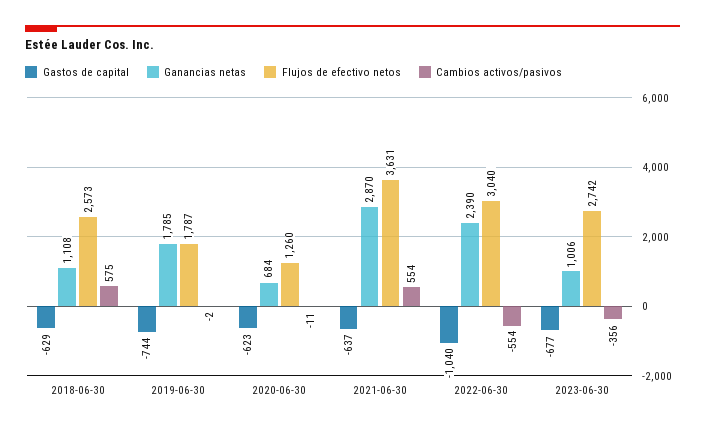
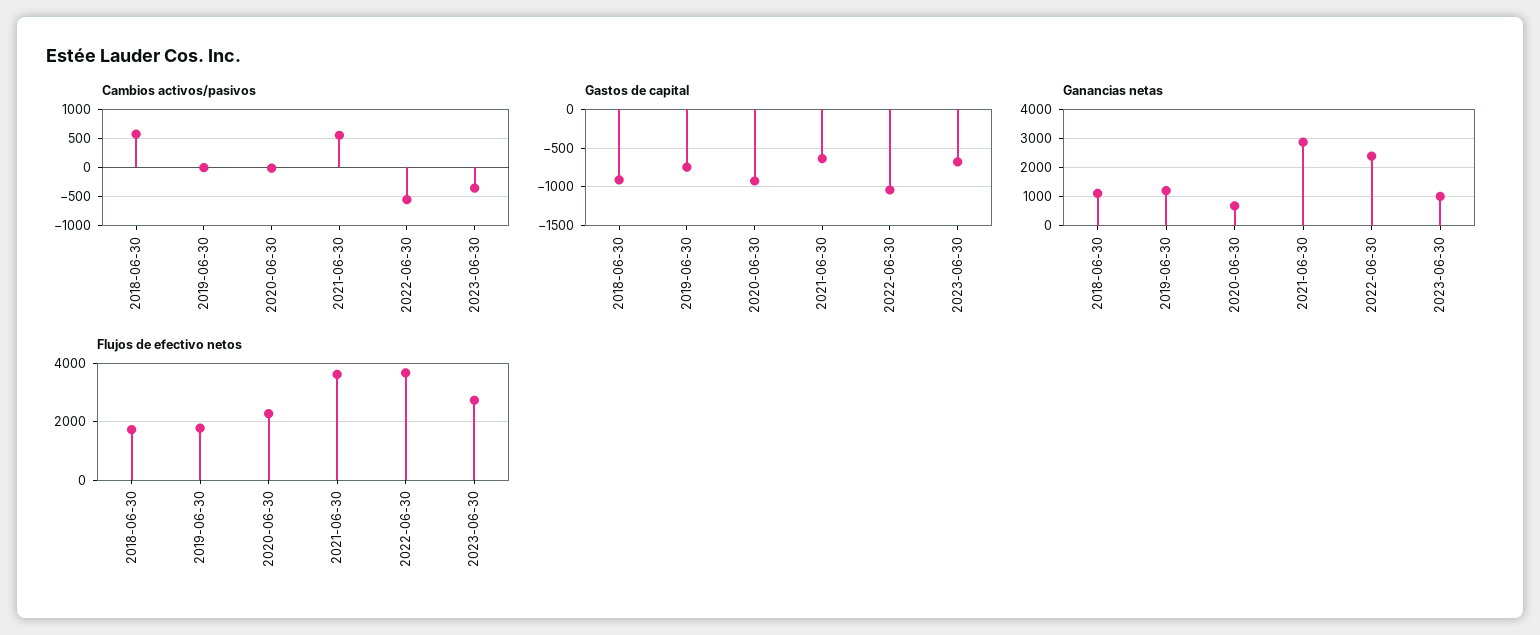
  {
    "Gastos de capital": {
-     "2018-06-30": -629,
+     "2018-06-30": -900,
      "2019-06-30": -744,
-     "2020-06-30": -623,
+     "2020-06-30": -900,
      "2021-06-30": -637,
      "2022-06-30": -1040,
      "2023-06-30": -677
    },
    "Ganancias netas": {
      "2018-06-30": 1108,
-     "2019-06-30": 1785,
+     "2019-06-30": 1250,
      "2020-06-30": 684,
      "2021-06-30": 2870,
      "2022-06-30": 2390,
      "2023-06-30": 1006
    },
    "Flujos de efectivo netos": {
-     "2018-06-30": 2573,
+     "2018-06-30": 1750,
      "2019-06-30": 1787,
-     "2020-06-30": 1260,
+     "2020-06-30": 2250,
      "2021-06-30": 3631,
-     "2022-06-30": 3040,
+     "2022-06-30": 3750,
      "2023-06-30": 2742
    },
    "Cambios activos/pasivos": {
      "2018-06-30": 575,
      "2019-06-30": -2,
      "2020-06-30": -11,
      "2021-06-30": 554,
      "2022-06-30": -554,
      "2023-06-30": -356
    }
  }

